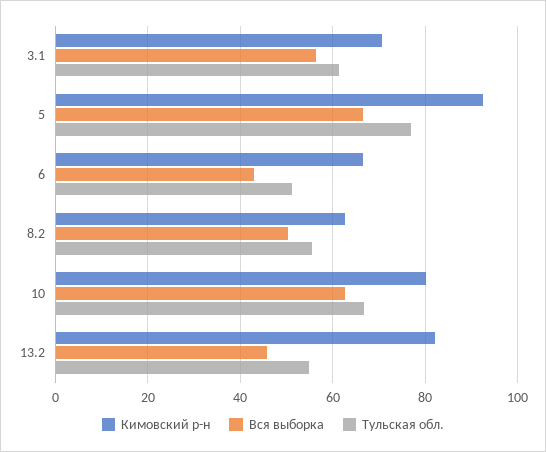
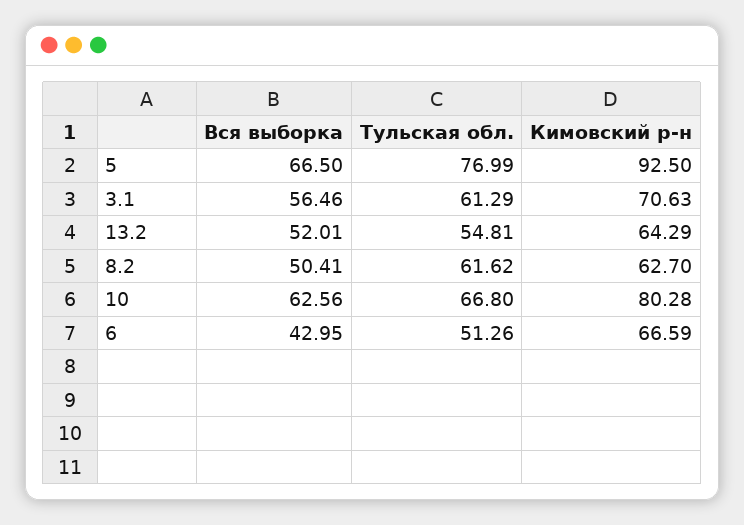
  {
    "Кимовский р-н": {
      "3.1": 70.63,
      "5": 92.5,
      "6": 66.59,
      "8.2": 62.7,
      "10": 80.28,
-     "13.2": 82
+     "13.2": 64.29
    },
    "Вся выборка": {
      "3.1": 56.46,
      "5": 66.5,
      "6": 42.95,
      "8.2": 50.41,
      "10": 62.56,
-     "13.2": 46
+     "13.2": 52.01
    },
    "Тульская обл.": {
      "3.1": 61.29,
      "5": 76.99,
      "6": 51.26,
-     "8.2": 56,
+     "8.2": 61.62,
      "10": 66.8,
      "13.2": 54.81
    }
  }

